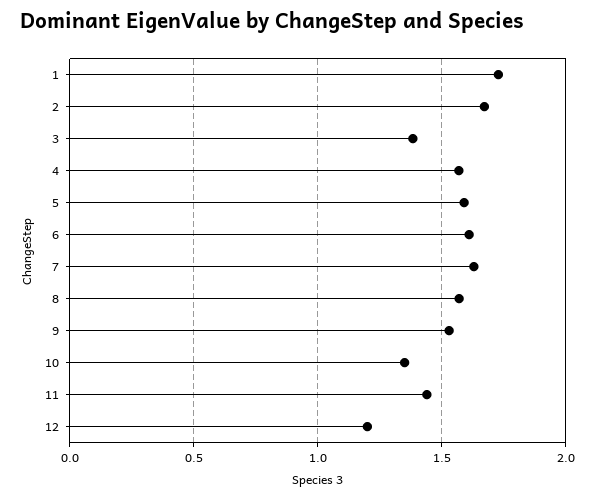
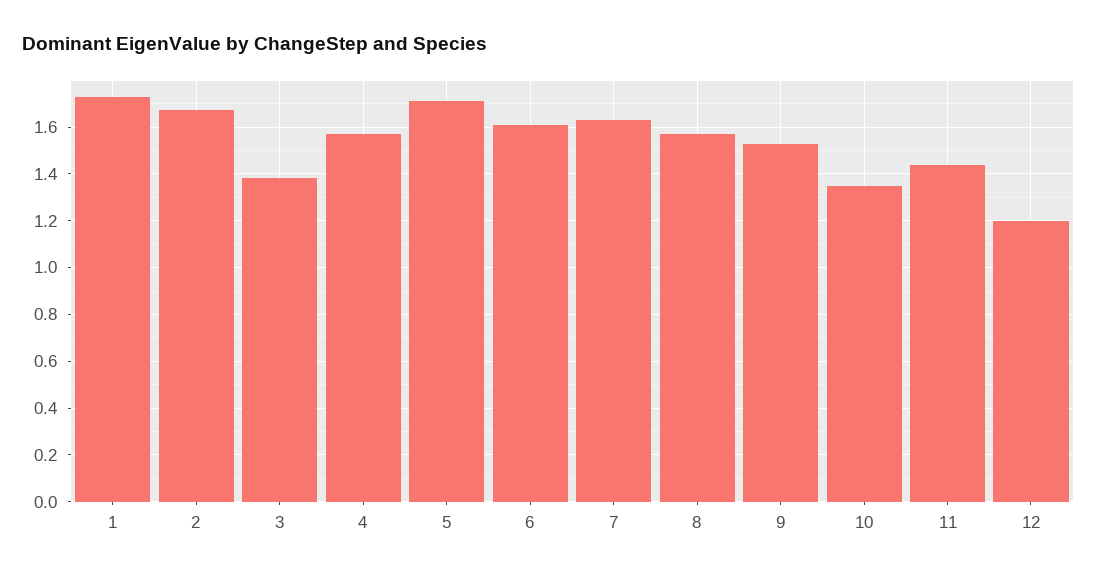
  {
    "1": 1.75,
    "2": 1.65,
    "3": 1.4,
    "4": 1.55,
-   "5": 1.6,
+   "5": 1.7,
    "6": 1.6,
    "7": 1.65,
    "8": 1.55,
    "9": 1.55,
    "10": 1.35,
    "11": 1.45,
    "12": 1.2
  }

